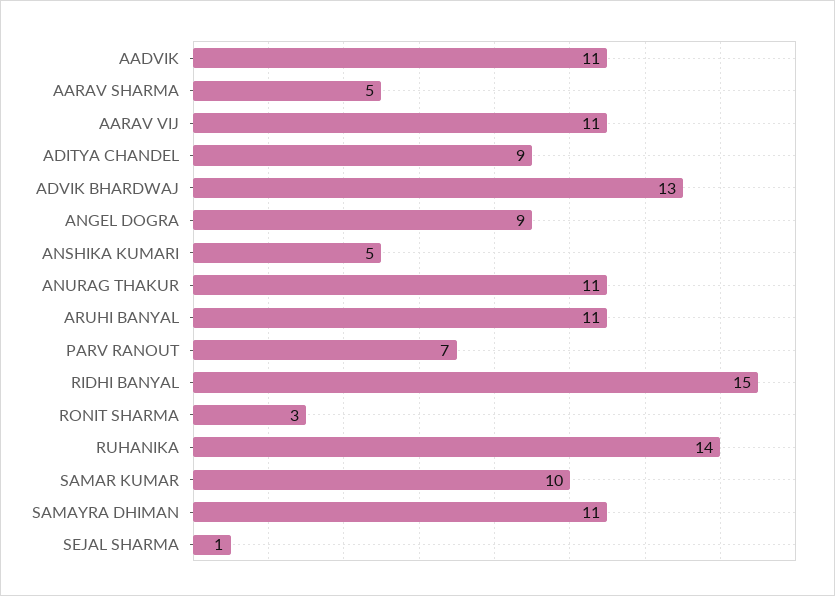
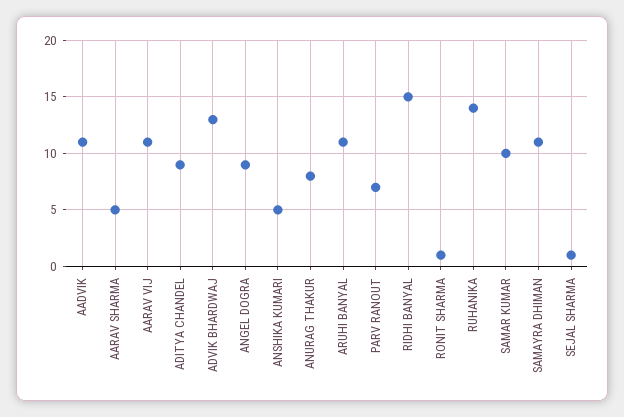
  {
    "AADVIK": 11,
    "AARAV SHARMA": 5,
    "AARAV VIJ": 11,
    "ADITYA CHANDEL": 9,
    "ADVIK BHARDWAJ": 13,
    "ANGEL DOGRA": 9,
    "ANSHIKA KUMARI": 5,
-   "ANURAG THAKUR": 11,
+   "ANURAG THAKUR": 8,
    "ARUHI BANYAL": 11,
    "PARV RANOUT": 7,
    "RIDHI BANYAL": 15,
-   "RONIT SHARMA": 3,
+   "RONIT SHARMA": 1,
    "RUHANIKA": 14,
    "SAMAR KUMAR": 10,
    "SAMAYRA DHIMAN": 11,
    "SEJAL SHARMA": 1
  }

